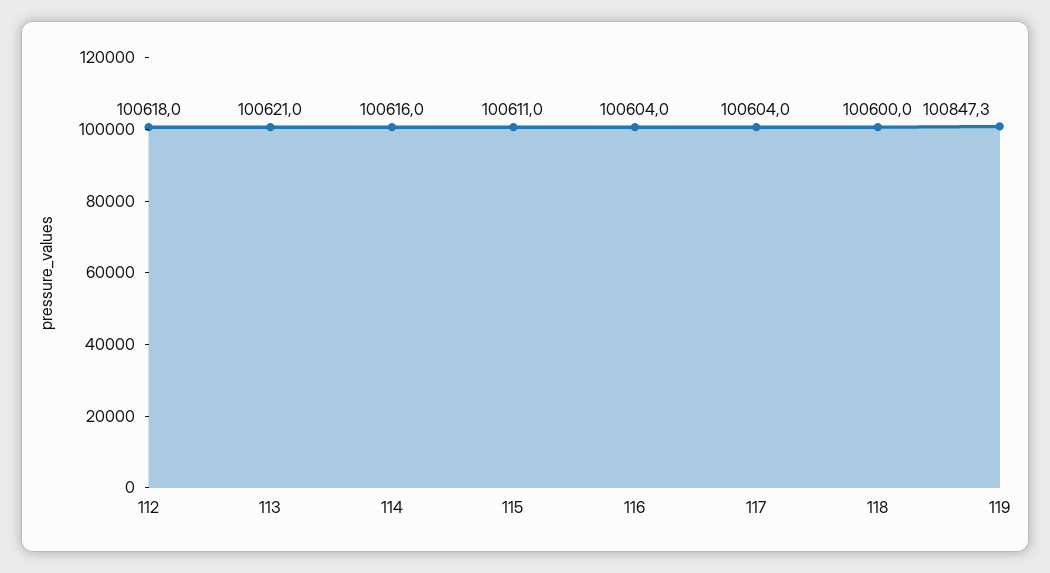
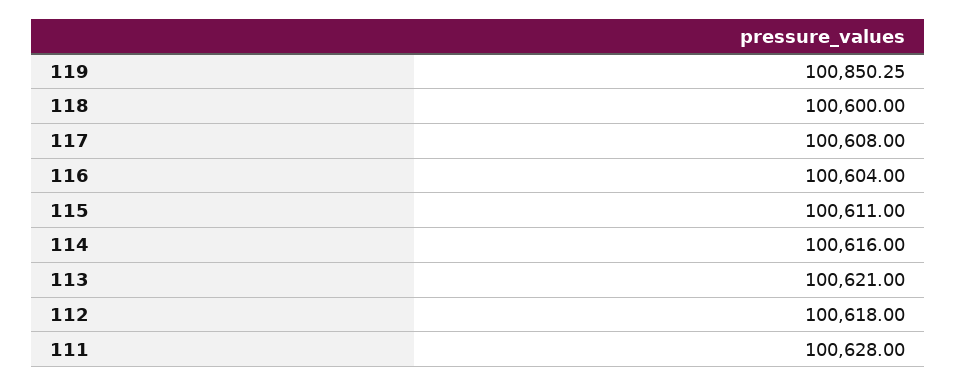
  {
    "112": 100618,
    "113": 100621,
    "114": 100616,
    "115": 100611,
    "116": 100604,
-   "117": 100604,
+   "117": 100608,
    "118": 100600,
-   "119": 100847.3
+   "119": 100850.25,
+   "111": 100628
  }

